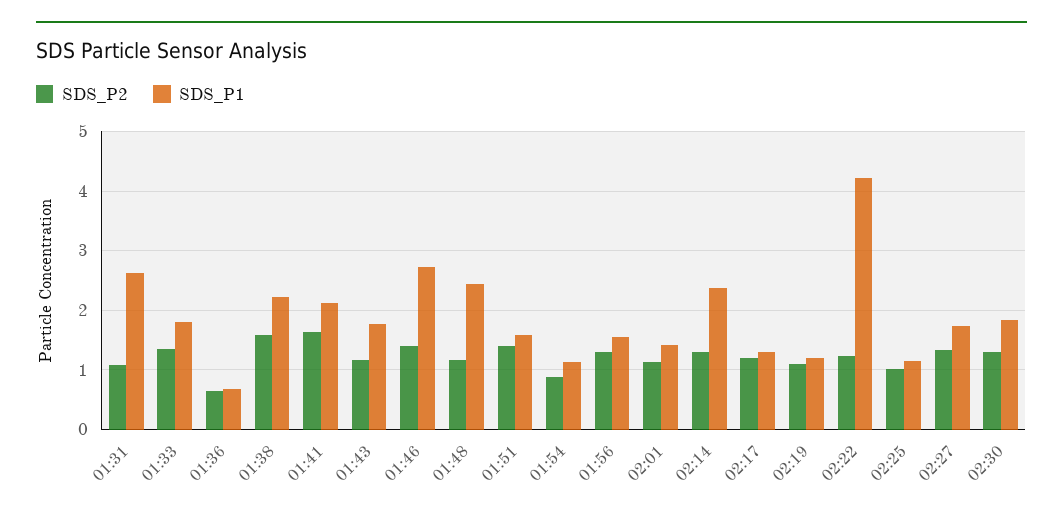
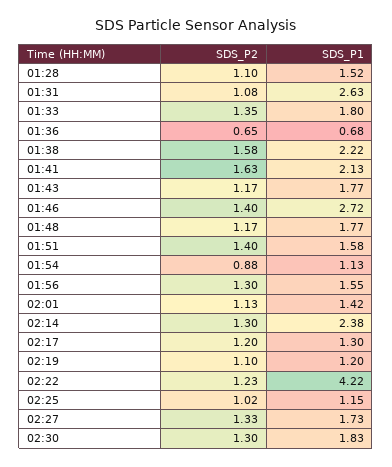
  {
    "SDS_P2": {
      "01:31": 1.08,
      "01:33": 1.35,
      "01:36": 0.65,
      "01:38": 1.58,
      "01:41": 1.63,
      "01:43": 1.17,
      "01:46": 1.4,
      "01:48": 1.17,
      "01:51": 1.4,
      "01:54": 0.88,
      "01:56": 1.3,
      "02:01": 1.13,
      "02:14": 1.3,
      "02:17": 1.2,
      "02:19": 1.1,
      "02:22": 1.23,
      "02:25": 1.02,
      "02:27": 1.33,
-     "02:30": 1.3
+     "02:30": 1.3,
+     "01:28": 1.1
    },
    "SDS_P1": {
      "01:31": 2.63,
      "01:33": 1.8,
      "01:36": 0.68,
      "01:38": 2.22,
      "01:41": 2.13,
      "01:43": 1.77,
      "01:46": 2.72,
-     "01:48": 2.4,
+     "01:48": 1.77,
      "01:51": 1.58,
      "01:54": 1.13,
      "01:56": 1.55,
      "02:01": 1.42,
      "02:14": 2.38,
      "02:17": 1.3,
      "02:19": 1.2,
      "02:22": 4.22,
      "02:25": 1.15,
      "02:27": 1.73,
-     "02:30": 1.83
+     "02:30": 1.83,
+     "01:28": 1.52
    }
  }

